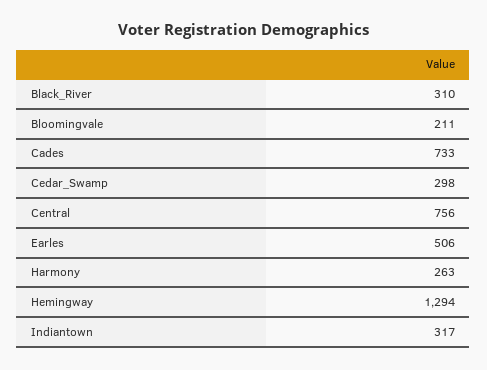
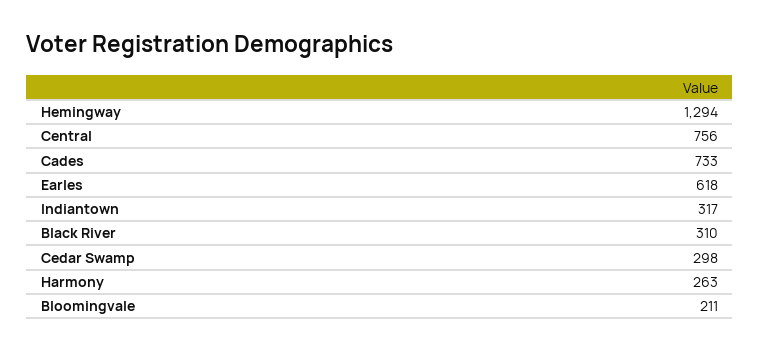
  {
    "Black_River": 310,
    "Bloomingvale": 211,
    "Cades": 733,
    "Cedar_Swamp": 298,
    "Central": 756,
-   "Earles": 506,
+   "Earles": 618,
    "Harmony": 263,
    "Hemingway": 1294,
    "Indiantown": 317
  }

